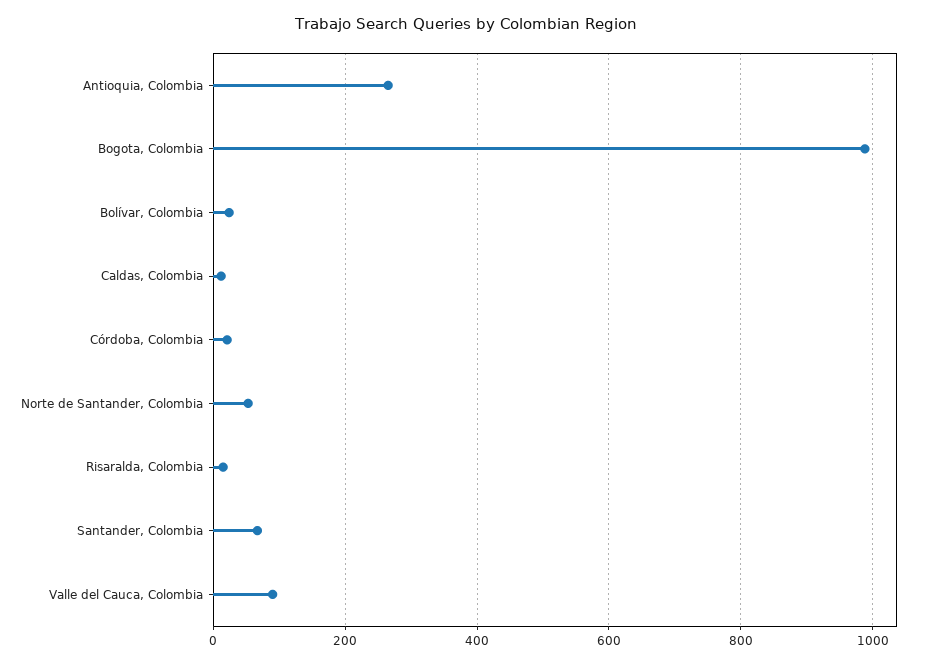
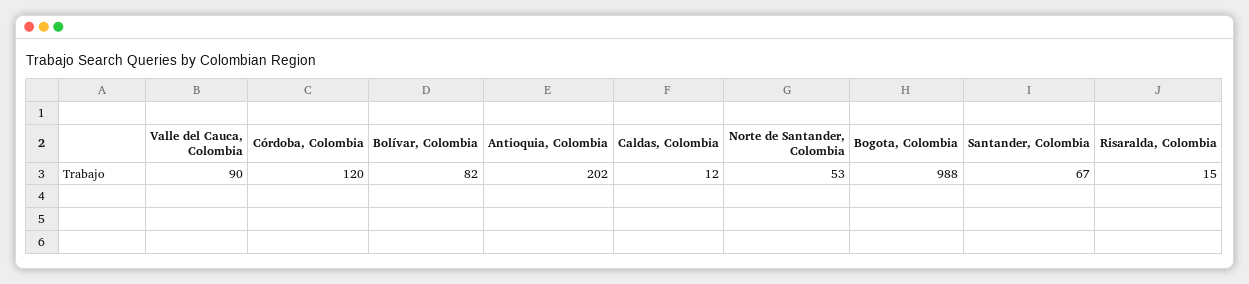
  {
-   "Antioquia, Colombia": 260,
+   "Antioquia, Colombia": 202,
    "Bogota, Colombia": 988,
-   "Bolívar, Colombia": 20,
+   "Bolívar, Colombia": 82,
    "Caldas, Colombia": 12,
-   "Córdoba, Colombia": 20,
+   "Córdoba, Colombia": 120,
    "Norte de Santander, Colombia": 53,
    "Risaralda, Colombia": 15,
    "Santander, Colombia": 67,
    "Valle del Cauca, Colombia": 90
  }

